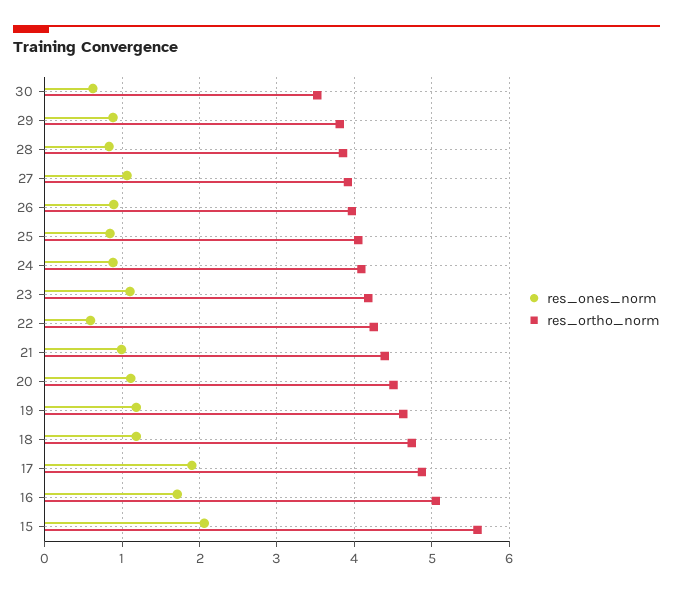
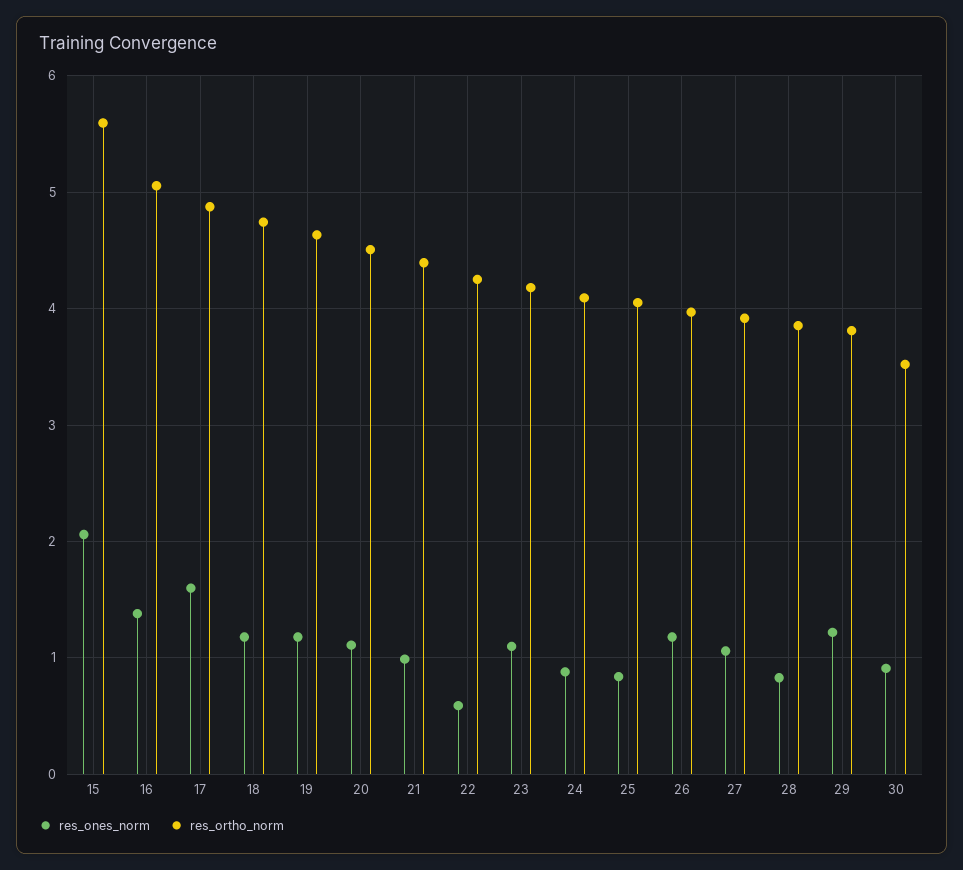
  {
    "res_ones_norm": {
-     "30": 0.6,
+     "30": 0.9,
-     "29": 0.9,
+     "29": 1.2,
      "28": 0.8,
      "27": 1.1,
-     "26": 0.9,
+     "26": 1.2,
      "25": 0.8,
      "24": 0.9,
      "23": 1.1,
      "22": 0.6,
      "21": 1,
      "20": 1.1,
      "19": 1.2,
      "18": 1.2,
-     "17": 1.9,
+     "17": 1.6,
-     "16": 1.7,
+     "16": 1.4,
      "15": 2.1
    },
    "res_ortho_norm": {
      "30": 3.5,
      "29": 3.8,
      "28": 3.9,
      "27": 3.9,
      "26": 4,
      "25": 4.1,
      "24": 4.1,
      "23": 4.2,
      "22": 4.3,
      "21": 4.4,
      "20": 4.5,
      "19": 4.6,
      "18": 4.7,
      "17": 4.9,
      "16": 5.1,
      "15": 5.6
    }
  }

